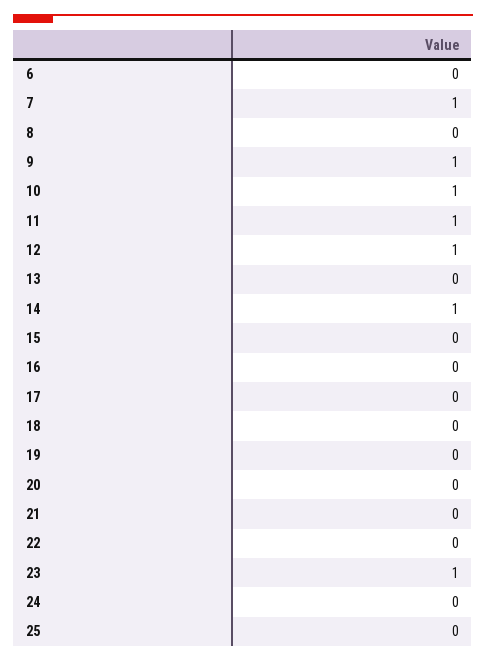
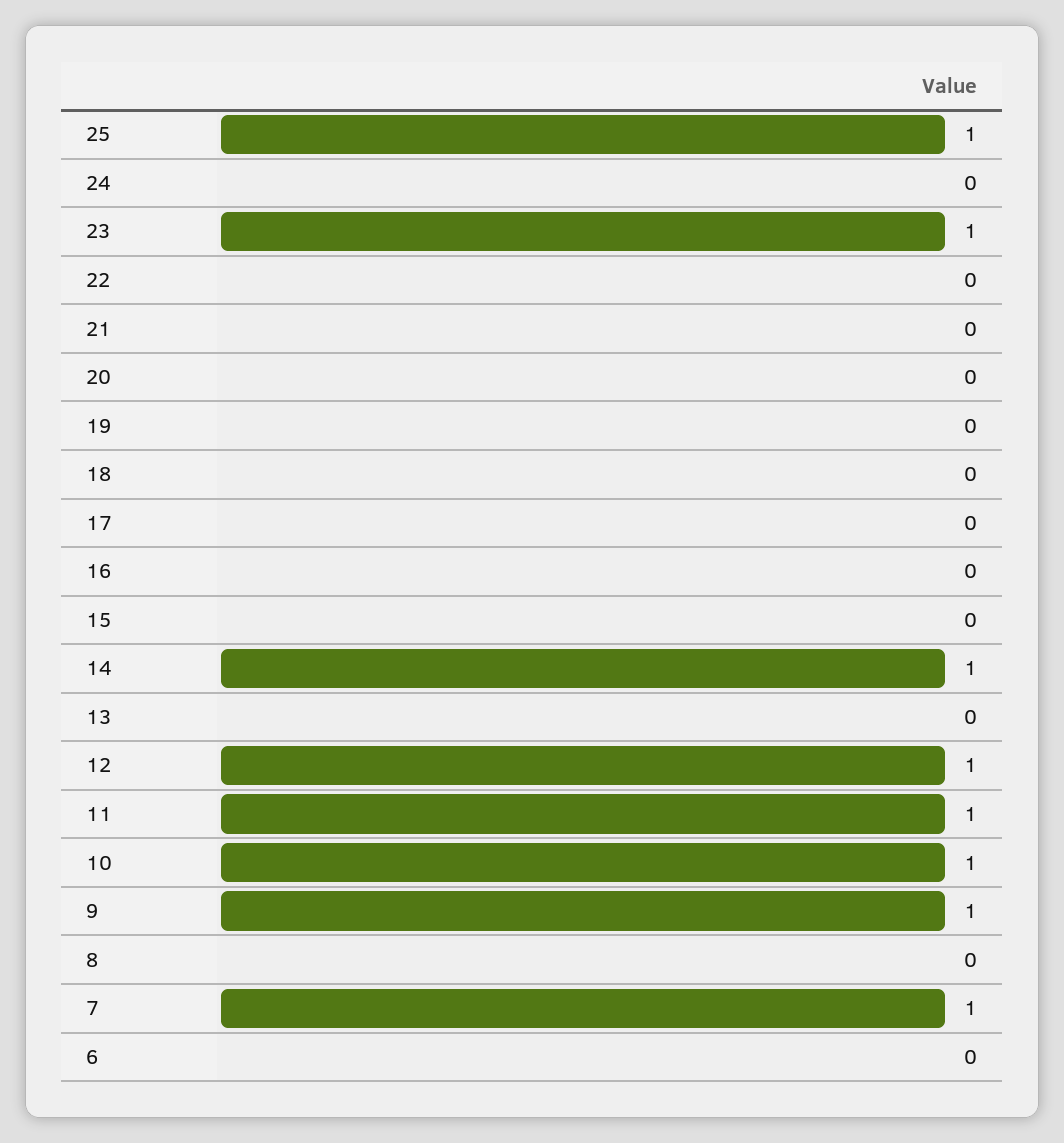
  {
    "6": 0,
    "7": 1,
    "8": 0,
    "9": 1,
    "10": 1,
    "11": 1,
    "12": 1,
    "13": 0,
    "14": 1,
    "15": 0,
    "16": 0,
    "17": 0,
    "18": 0,
    "19": 0,
    "20": 0,
    "21": 0,
    "22": 0,
    "23": 1,
    "24": 0,
-   "25": 0
+   "25": 1
  }

